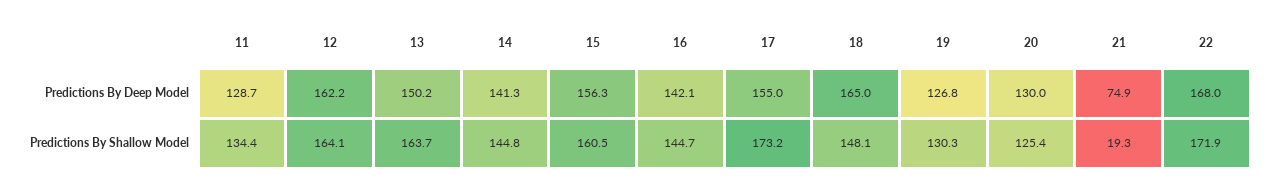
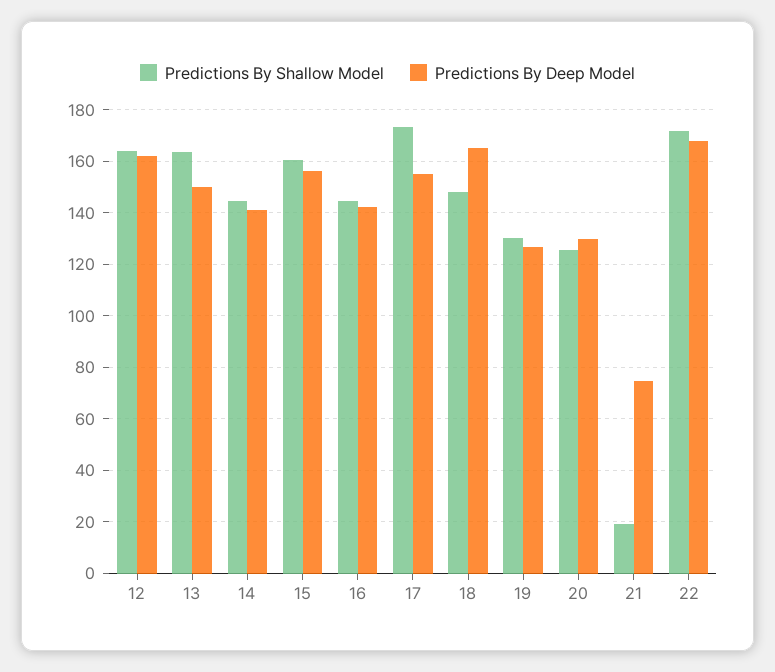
  {
    "Predictions By Deep Model": {
-     "11": 128.7,
      "12": 162.2,
      "13": 150.2,
      "14": 141.3,
      "15": 156.3,
      "16": 142.1,
      "17": 155,
      "18": 165,
      "19": 126.8,
      "20": 130,
      "21": 74.9,
      "22": 168
    },
    "Predictions By Shallow Model": {
-     "11": 134.4,
      "12": 164.1,
      "13": 163.7,
      "14": 144.8,
      "15": 160.5,
      "16": 144.7,
      "17": 173.2,
      "18": 148.1,
      "19": 130.3,
      "20": 125.4,
      "21": 19.3,
      "22": 171.9
    }
  }

